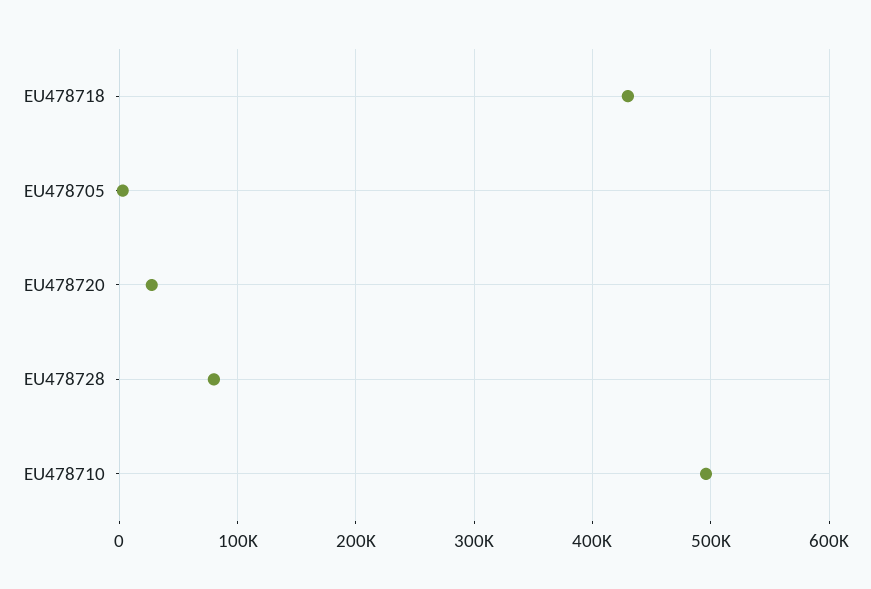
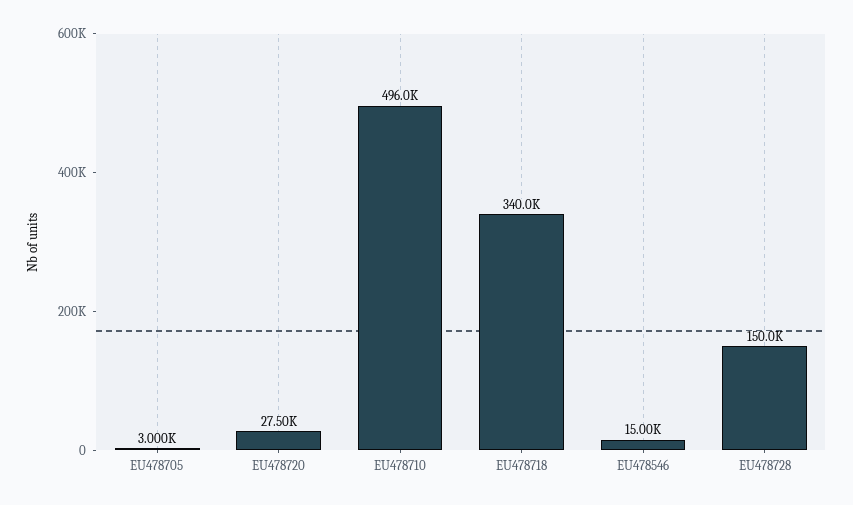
  {
-   "EU478718": 430000,
+   "EU478718": 340000,
    "EU478705": 3000,
    "EU478720": 27500,
-   "EU478728": 80000,
+   "EU478728": 150000,
-   "EU478710": 496000
+   "EU478710": 496000,
+   "EU478546": 15000
  }

